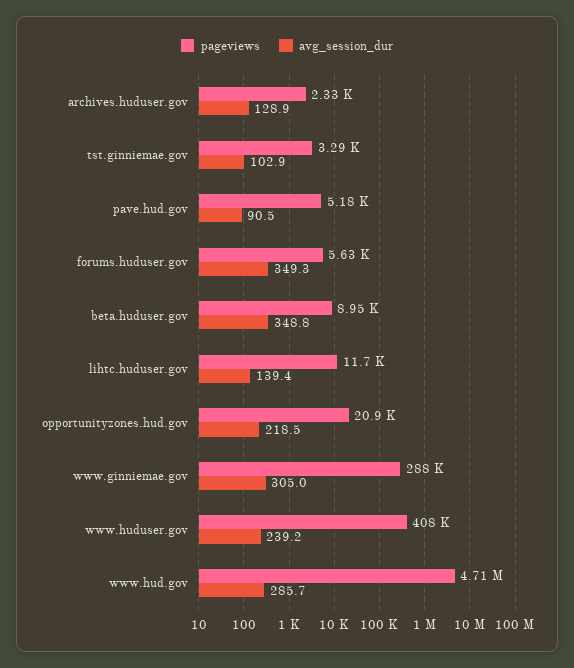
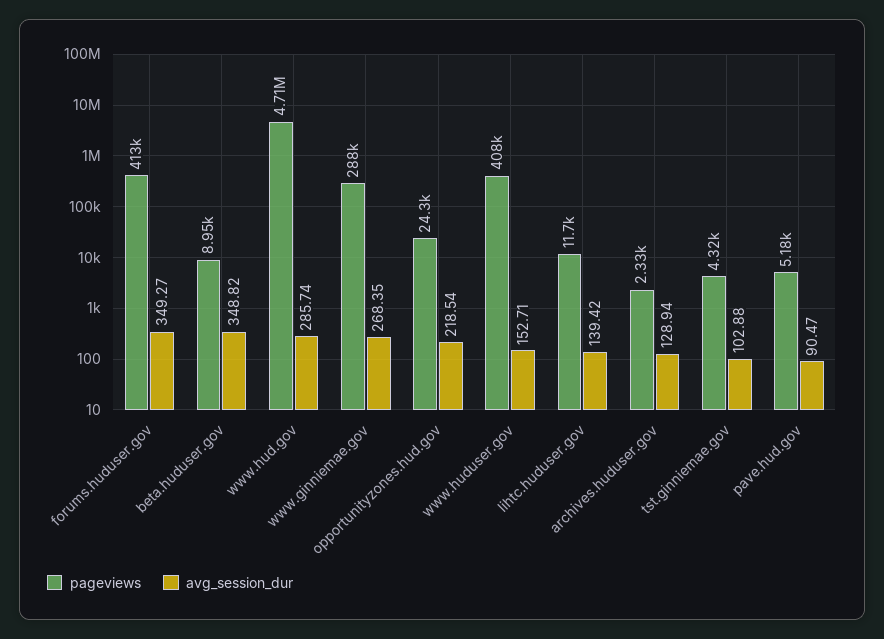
  {
    "pageviews": {
      "archives.huduser.gov": 2330,
-     "tst.ginniemae.gov": 3290,
+     "tst.ginniemae.gov": 4320,
      "pave.hud.gov": 5180,
-     "forums.huduser.gov": 5630,
+     "forums.huduser.gov": 413000,
      "beta.huduser.gov": 8950,
      "lihtc.huduser.gov": 11700,
-     "opportunityzones.hud.gov": 20900,
+     "opportunityzones.hud.gov": 24300,
      "www.ginniemae.gov": 288000,
      "www.huduser.gov": 408000,
      "www.hud.gov": 4710000
    },
    "avg_session_dur": {
      "archives.huduser.gov": 128.94,
      "tst.ginniemae.gov": 102.88,
      "pave.hud.gov": 90.47,
      "forums.huduser.gov": 349.27,
      "beta.huduser.gov": 348.82,
      "lihtc.huduser.gov": 139.42,
      "opportunityzones.hud.gov": 218.54,
-     "www.ginniemae.gov": 305,
+     "www.ginniemae.gov": 268.35,
-     "www.huduser.gov": 239.2,
+     "www.huduser.gov": 152.71,
      "www.hud.gov": 285.74
    }
  }

